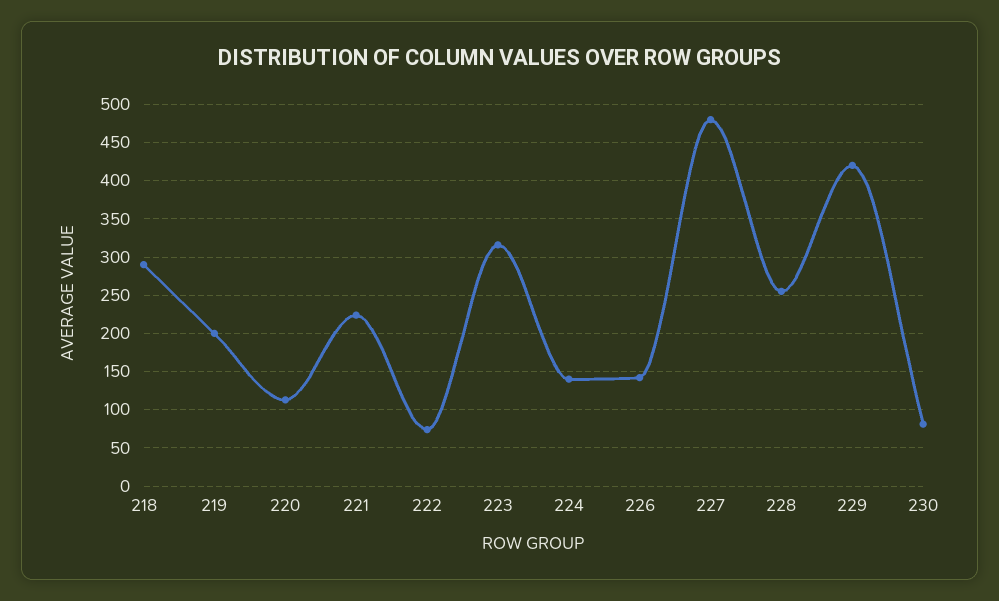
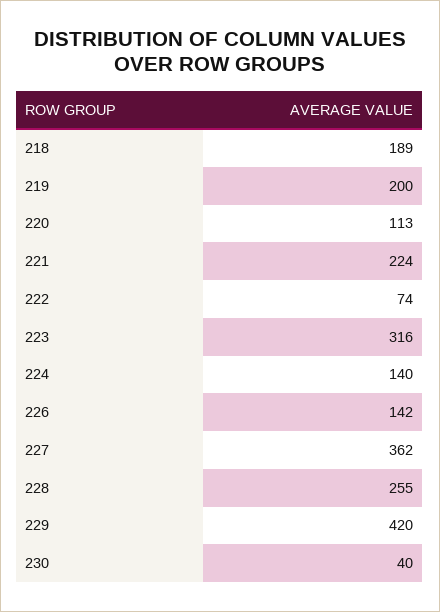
  {
-   "218": 290,
+   "218": 189,
    "219": 200,
    "220": 113,
    "221": 224,
    "222": 74,
    "223": 316,
    "224": 140,
    "226": 142,
-   "227": 480,
+   "227": 362,
    "228": 255,
    "229": 420,
-   "230": 80
+   "230": 40
  }

